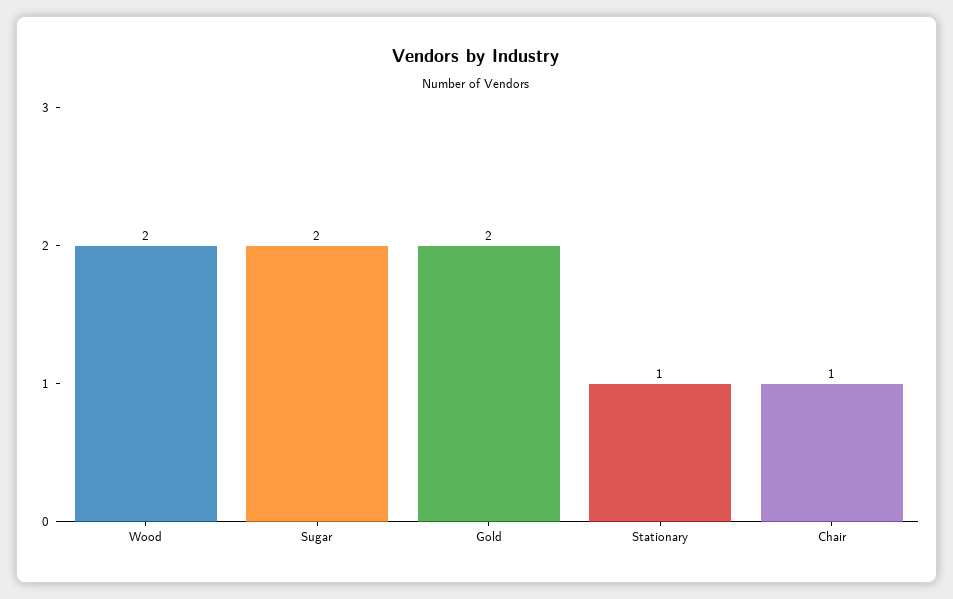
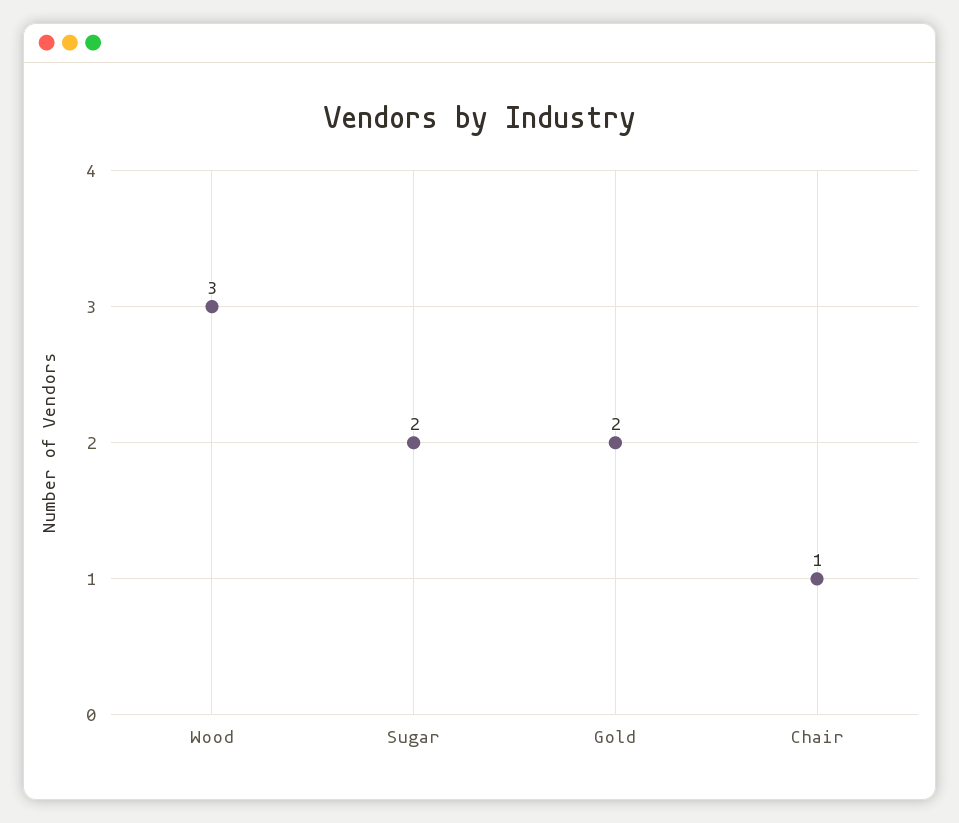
  {
-   "Wood": 2,
+   "Wood": 3,
    "Sugar": 2,
    "Gold": 2,
-   "Stationary": 1,
    "Chair": 1
  }

